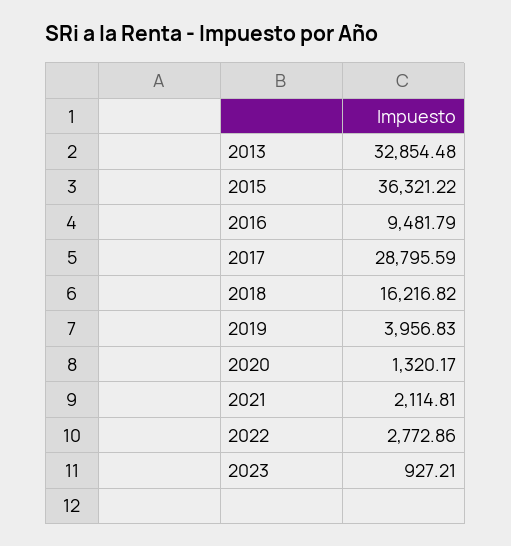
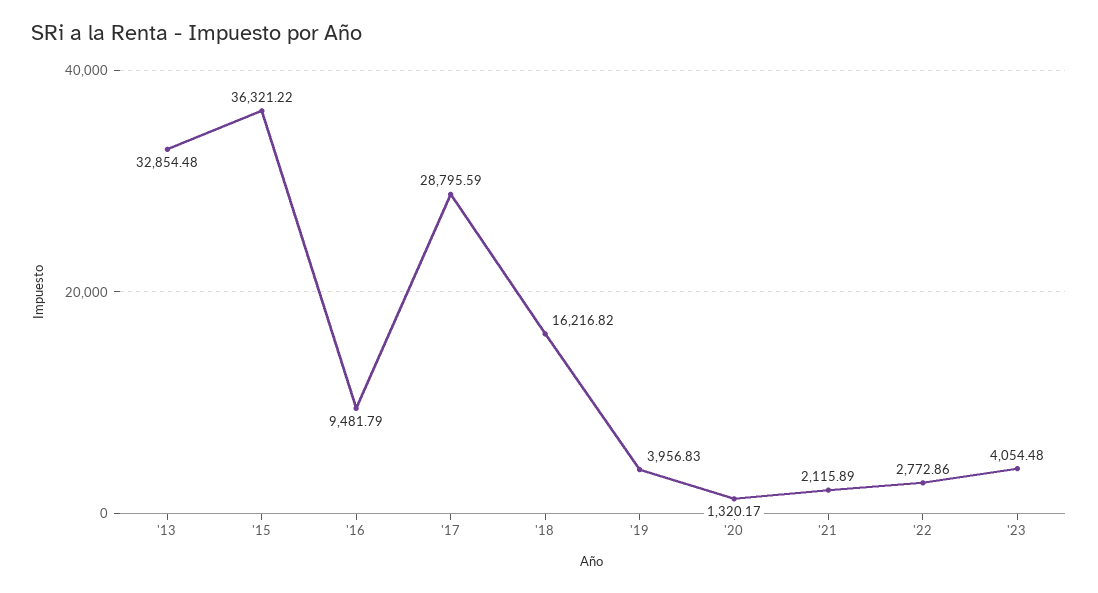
  {
    "2013": 32854.48,
    "2015": 36321.22,
    "2016": 9481.79,
    "2017": 28795.59,
    "2018": 16216.82,
    "2019": 3956.83,
    "2020": 1320.17,
-   "2021": 2114.81,
+   "2021": 2115.89,
    "2022": 2772.86,
-   "2023": 927.21
+   "2023": 4054.48
  }

